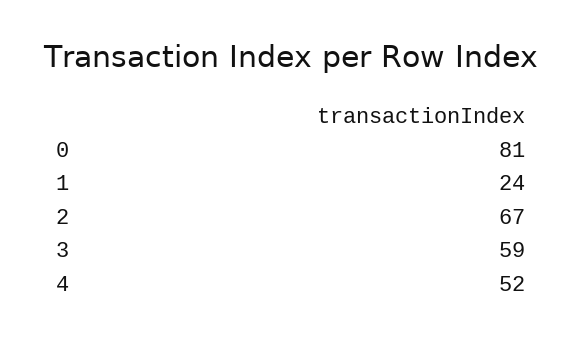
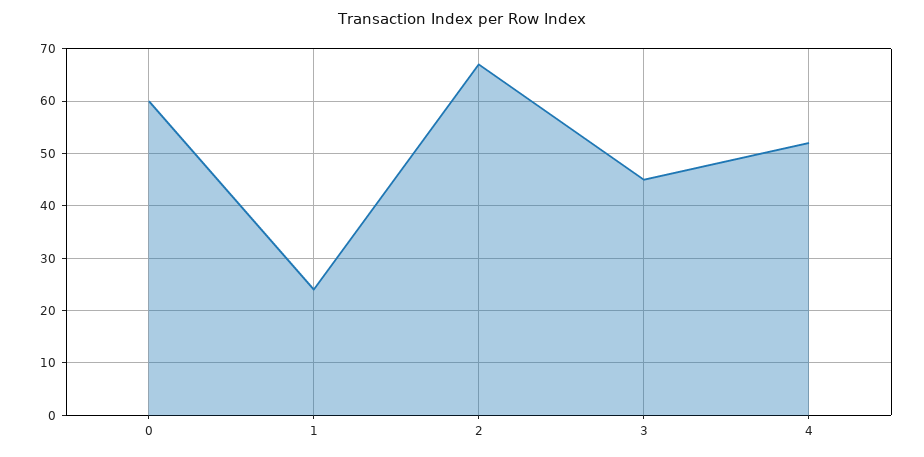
  {
-   "0": 81,
+   "0": 60,
    "1": 24,
    "2": 67,
-   "3": 59,
+   "3": 45,
    "4": 52
  }

